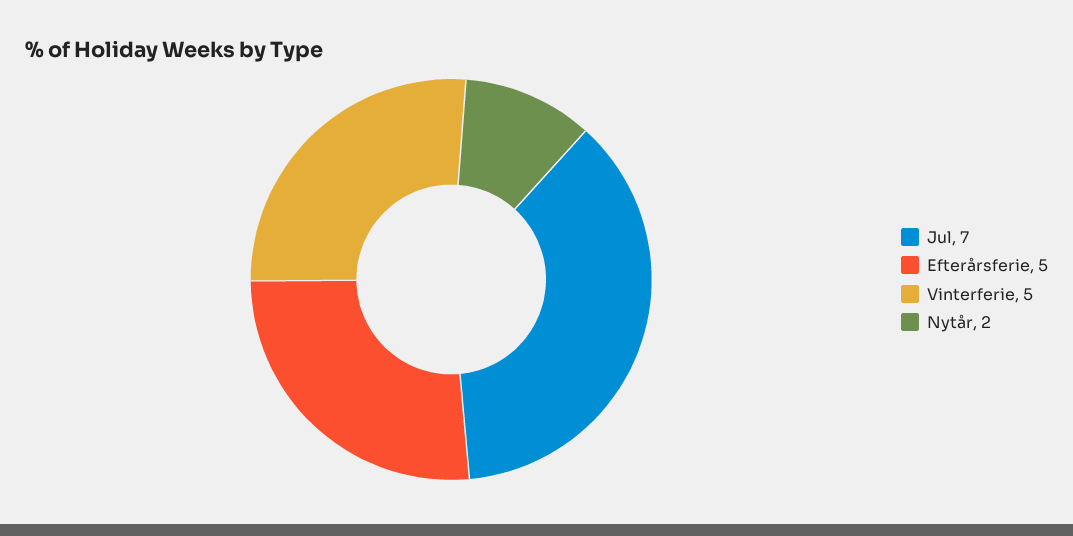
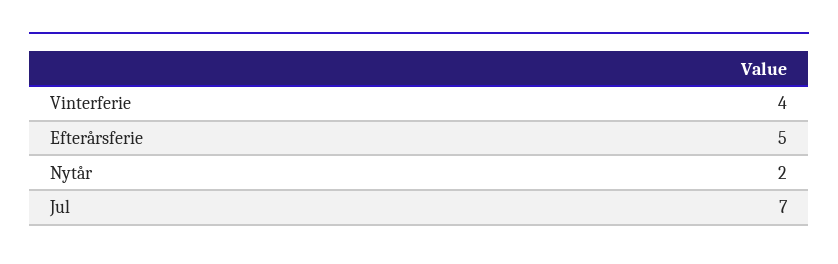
  {
    "Jul": 7,
    "Efterårsferie": 5,
-   "Vinterferie": 5,
+   "Vinterferie": 4,
    "Nytår": 2
  }

